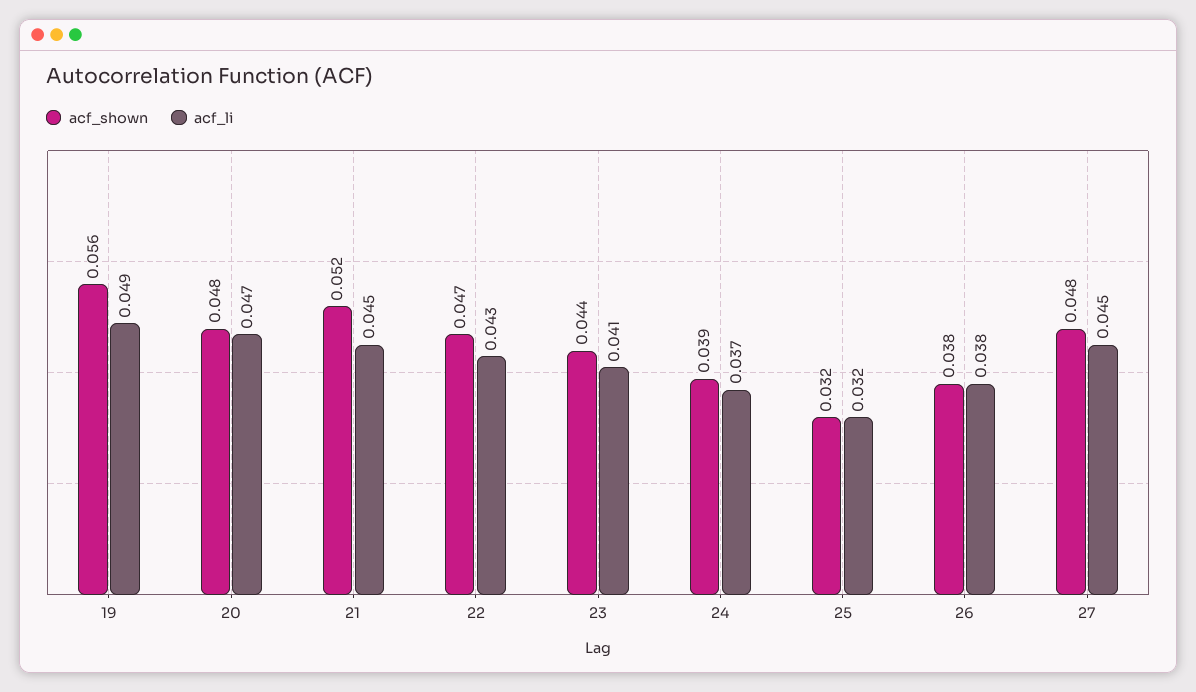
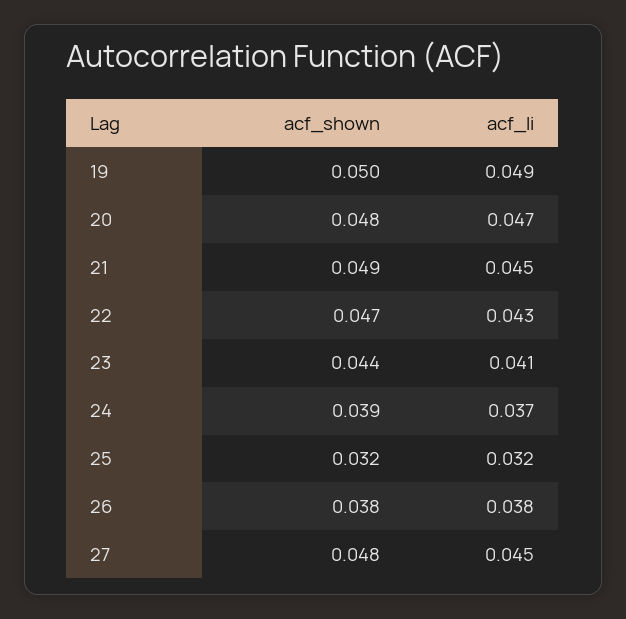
  {
    "acf_shown": {
-     "19": 0.056,
+     "19": 0.05,
      "20": 0.048,
-     "21": 0.052,
+     "21": 0.049,
      "22": 0.047,
      "23": 0.044,
      "24": 0.039,
      "25": 0.032,
      "26": 0.038,
      "27": 0.048
    },
    "acf_li": {
      "19": 0.049,
      "20": 0.047,
      "21": 0.045,
      "22": 0.043,
      "23": 0.041,
      "24": 0.037,
      "25": 0.032,
      "26": 0.038,
      "27": 0.045
    }
  }

